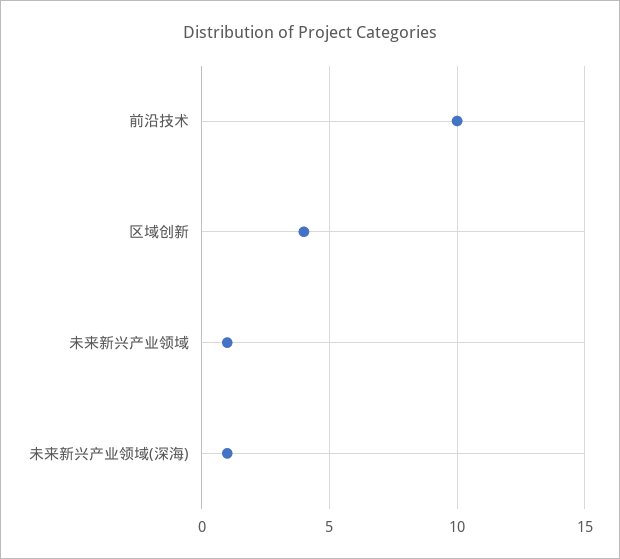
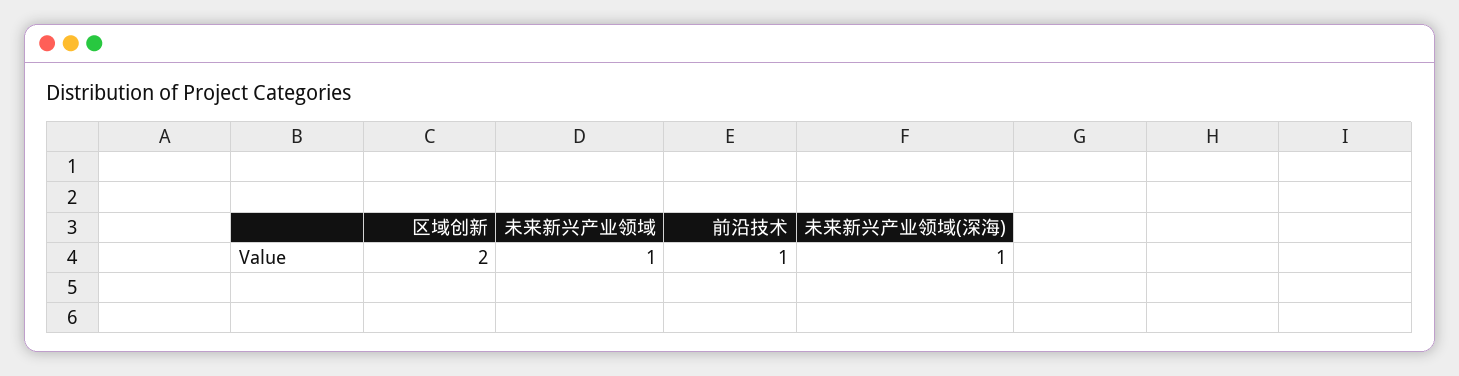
  {
-   "前沿技术": 10,
+   "前沿技术": 1,
-   "区域创新": 4,
+   "区域创新": 2,
    "未来新兴产业领域": 1,
    "未来新兴产业领域(深海)": 1
  }

